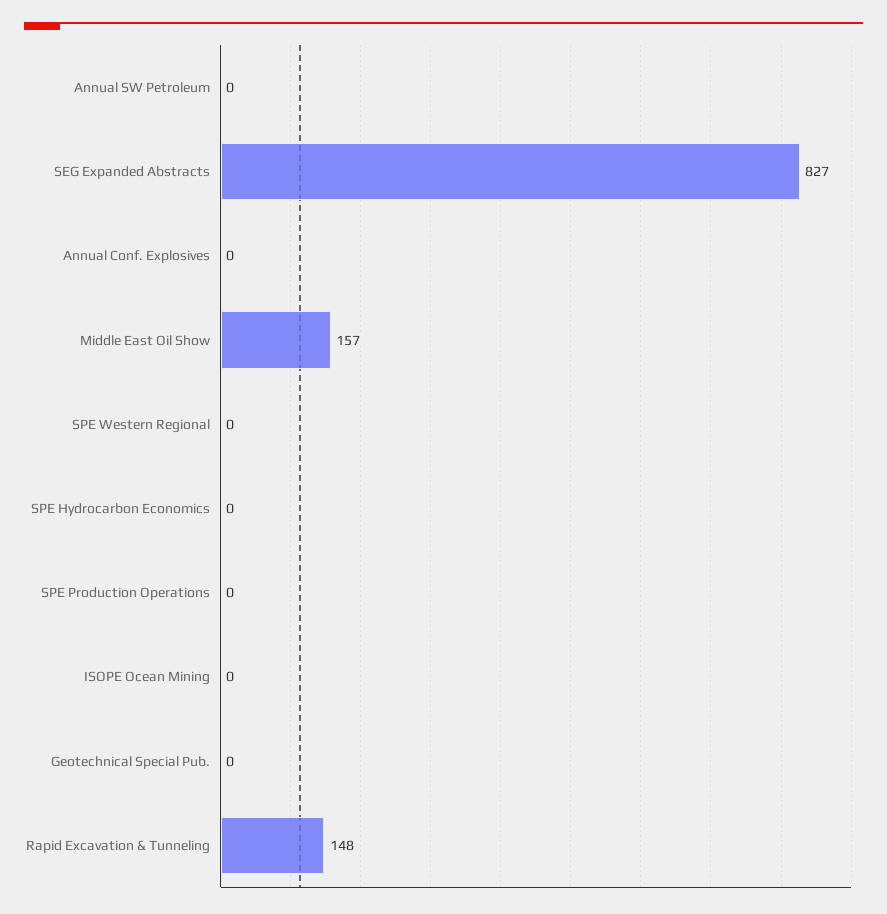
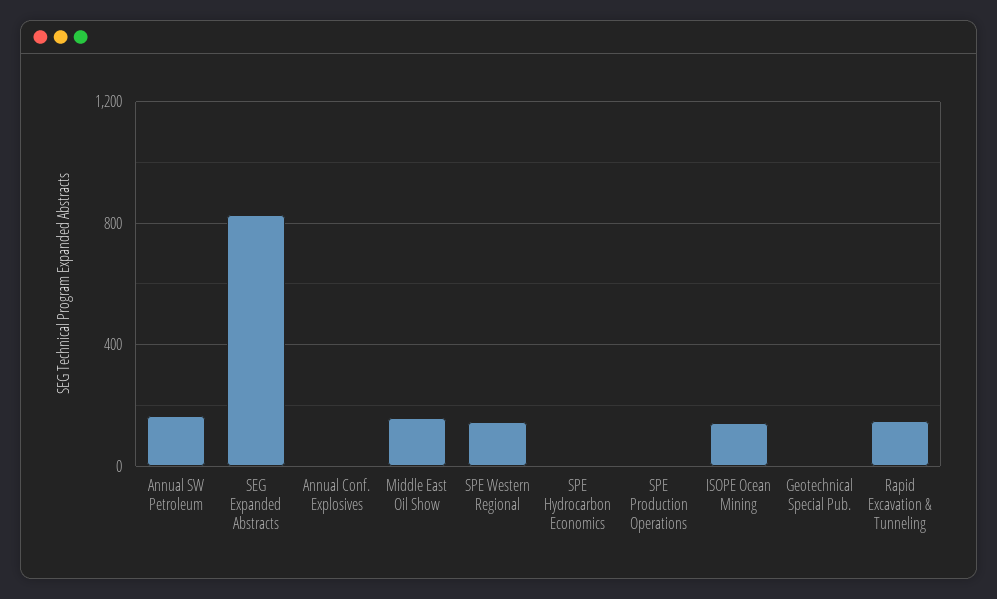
  {
-   "Annual SW Petroleum": 0,
+   "Annual SW Petroleum": 150,
    "SEG Expanded Abstracts": 827,
    "Annual Conf. Explosives": 0,
    "Middle East Oil Show": 157,
-   "SPE Western Regional": 0,
+   "SPE Western Regional": 150,
    "SPE Hydrocarbon Economics": 0,
    "SPE Production Operations": 0,
-   "ISOPE Ocean Mining": 0,
+   "ISOPE Ocean Mining": 150,
    "Geotechnical Special Pub.": 0,
    "Rapid Excavation & Tunneling": 148
  }

